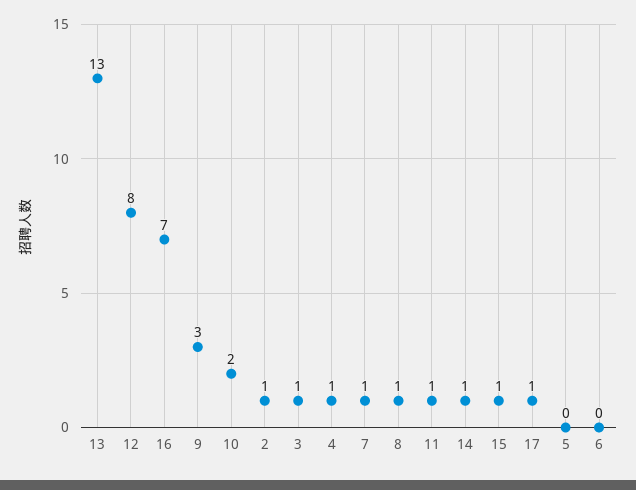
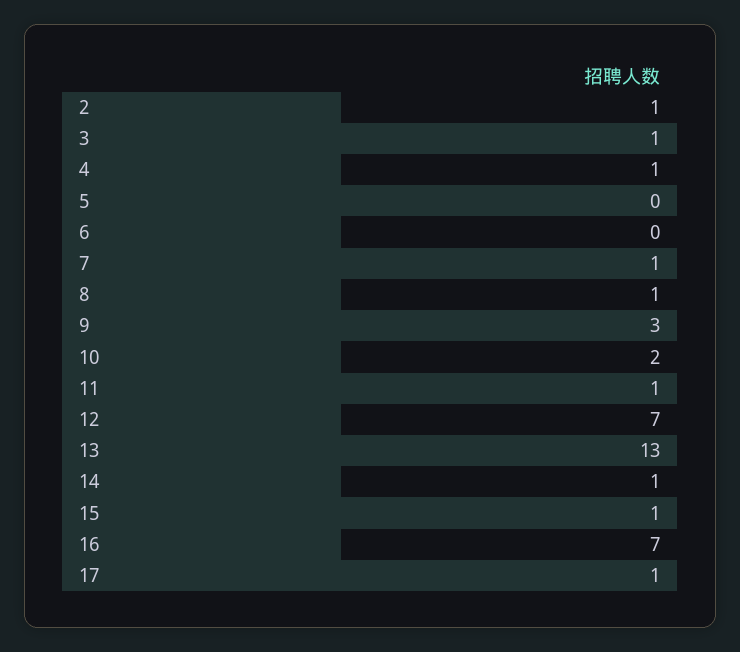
  {
    "13": 13,
-   "12": 8,
+   "12": 7,
    "16": 7,
    "9": 3,
    "10": 2,
    "2": 1,
    "3": 1,
    "4": 1,
    "7": 1,
    "8": 1,
    "11": 1,
    "14": 1,
    "15": 1,
    "17": 1,
    "5": 0,
    "6": 0
  }

